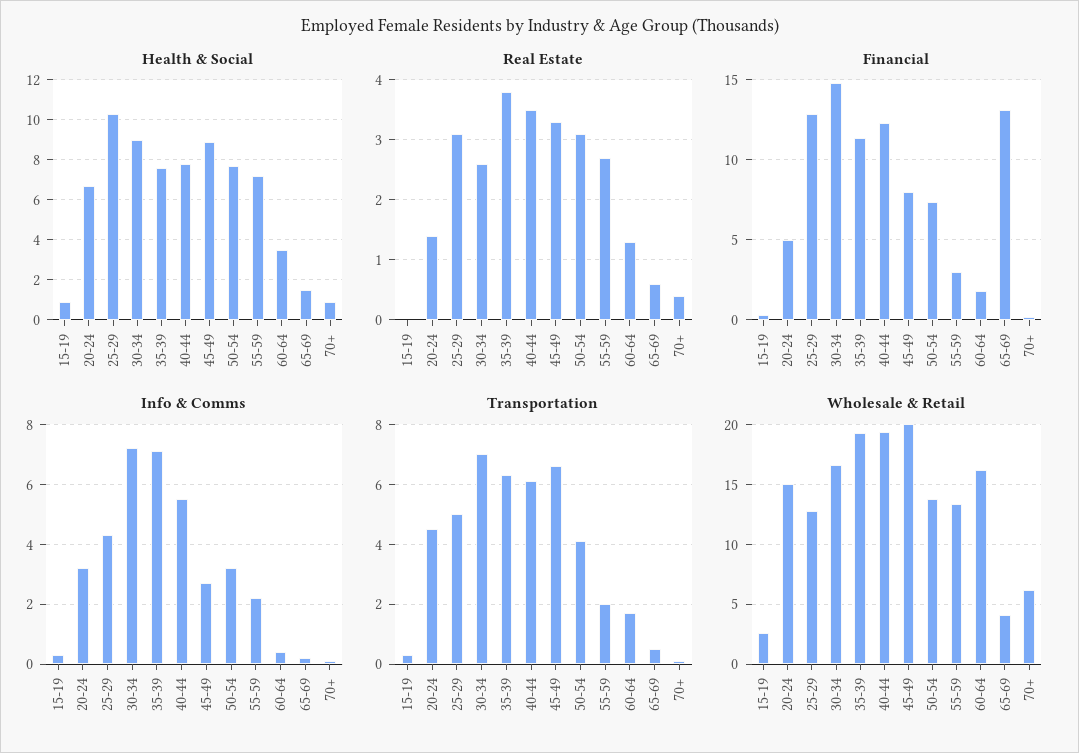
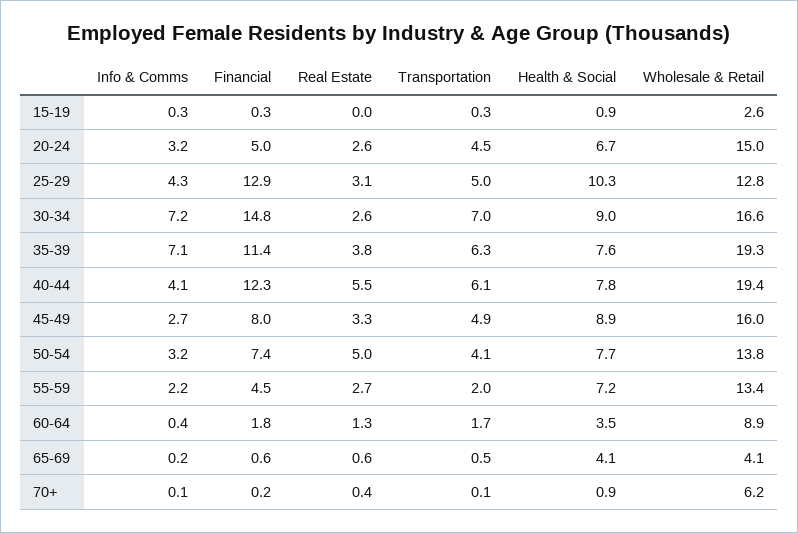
  {
    "Health & Social": {
      "15-19": 0.9,
      "20-24": 6.7,
      "25-29": 10.3,
      "30-34": 9,
      "35-39": 7.6,
      "40-44": 7.8,
      "45-49": 8.9,
      "50-54": 7.7,
      "55-59": 7.2,
      "60-64": 3.5,
-     "65-69": 1.5,
+     "65-69": 4.1,
      "70+": 0.9
    },
    "Real Estate": {
      "15-19": 0,
-     "20-24": 1.5,
+     "20-24": 2.6,
      "25-29": 3.1,
      "30-34": 2.6,
      "35-39": 3.8,
-     "40-44": 3.5,
+     "40-44": 5.5,
      "45-49": 3.3,
-     "50-54": 3,
+     "50-54": 5,
      "55-59": 2.7,
      "60-64": 1.3,
      "65-69": 0.6,
      "70+": 0.4
    },
    "Financial": {
      "15-19": 0.3,
      "20-24": 5,
      "25-29": 12.9,
      "30-34": 14.8,
      "35-39": 11.4,
      "40-44": 12.3,
      "45-49": 8,
      "50-54": 7.4,
-     "55-59": 3,
+     "55-59": 4.5,
      "60-64": 1.8,
-     "65-69": 13,
+     "65-69": 0.6,
      "70+": 0.2
    },
    "Info & Comms": {
      "15-19": 0.3,
      "20-24": 3.2,
      "25-29": 4.3,
      "30-34": 7.2,
      "35-39": 7.1,
-     "40-44": 5.5,
+     "40-44": 4.1,
      "45-49": 2.7,
      "50-54": 3.2,
      "55-59": 2.2,
      "60-64": 0.4,
      "65-69": 0.2,
      "70+": 0.1
    },
    "Transportation": {
      "15-19": 0.3,
      "20-24": 4.5,
      "25-29": 5,
      "30-34": 7,
      "35-39": 6.3,
      "40-44": 6.1,
-     "45-49": 6.5,
+     "45-49": 4.9,
      "50-54": 4.1,
      "55-59": 2,
      "60-64": 1.7,
      "65-69": 0.5,
      "70+": 0.1
    },
    "Wholesale & Retail": {
      "15-19": 2.6,
      "20-24": 15,
      "25-29": 12.8,
      "30-34": 16.6,
      "35-39": 19.3,
      "40-44": 19.4,
-     "45-49": 20,
+     "45-49": 16,
      "50-54": 13.8,
      "55-59": 13.4,
-     "60-64": 16,
+     "60-64": 8.9,
      "65-69": 4.1,
      "70+": 6.2
    }
  }

